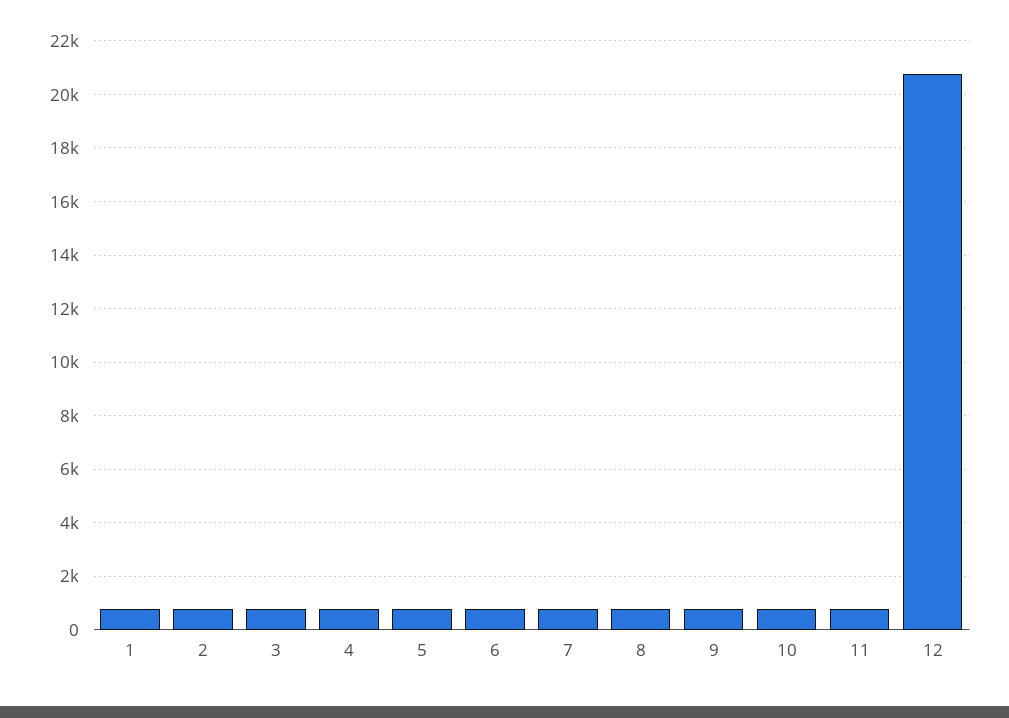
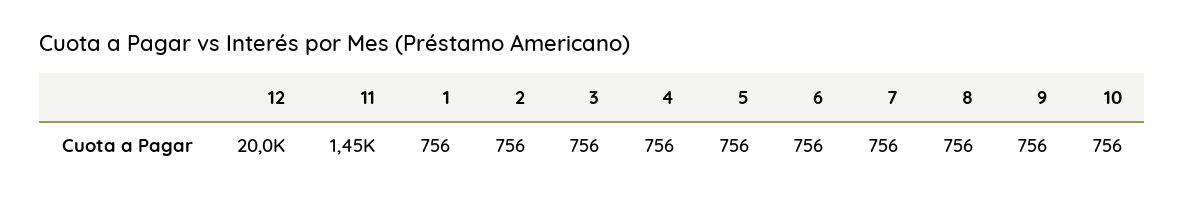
  {
    "1": 756,
    "2": 756,
    "3": 756,
    "4": 756,
    "5": 756,
    "6": 756,
    "7": 756,
    "8": 756,
    "9": 756,
    "10": 756,
-   "11": 750,
+   "11": 1450,
-   "12": 20750
+   "12": 20000
  }

